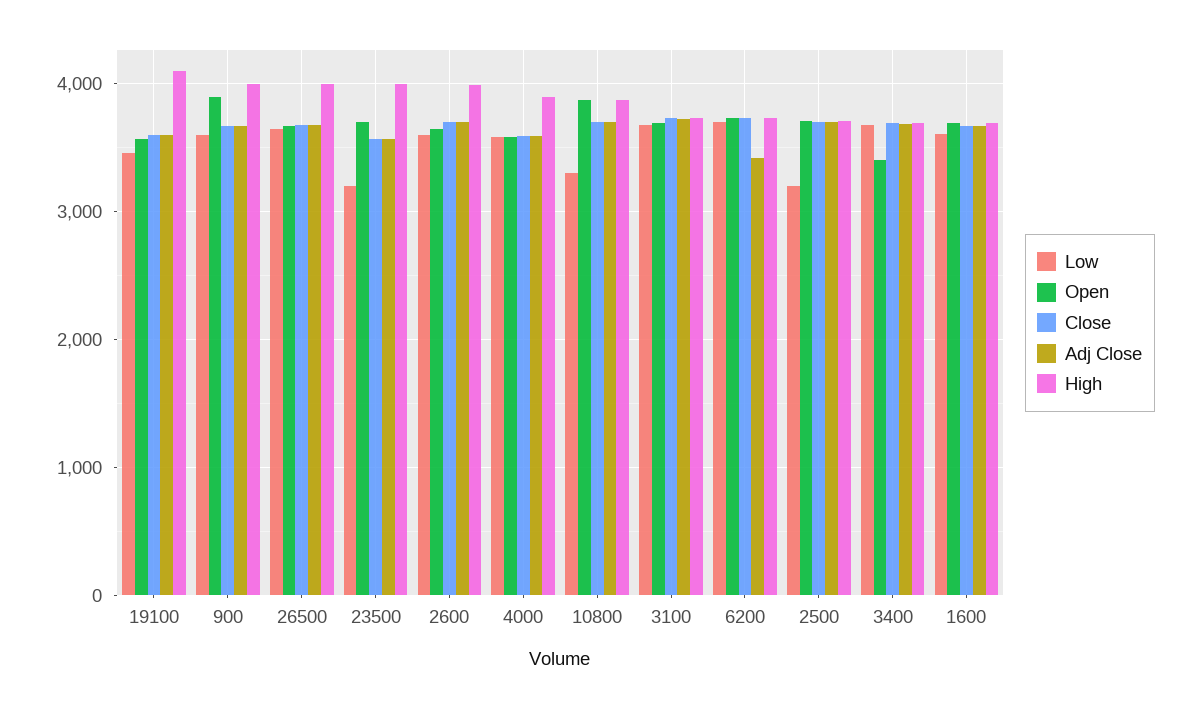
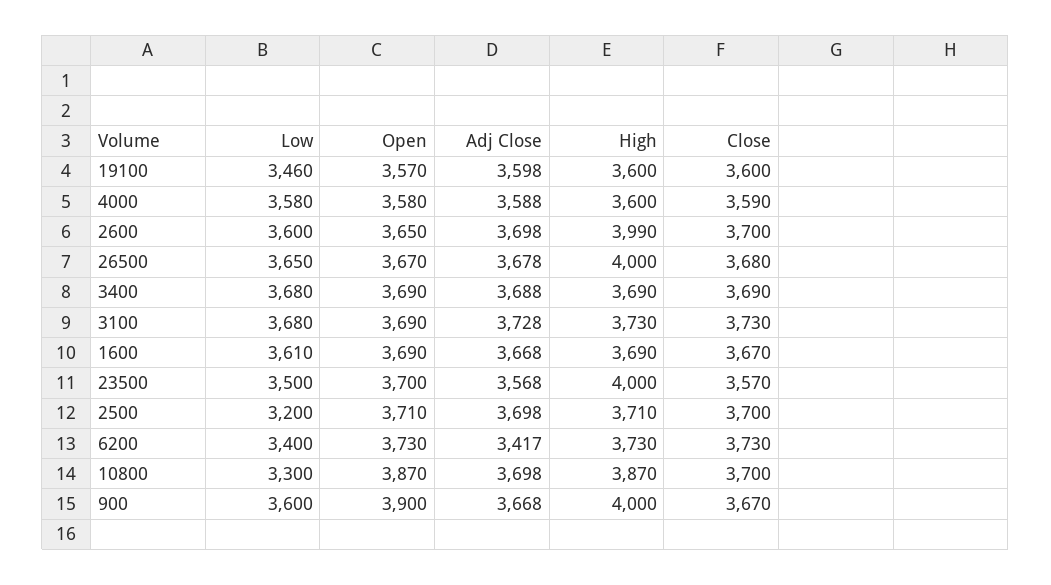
  {
    "Low": {
      "19100": 3460,
      "900": 3600,
      "26500": 3650,
-     "23500": 3200,
+     "23500": 3500,
      "2600": 3600,
      "4000": 3580,
      "10800": 3300,
      "3100": 3680,
-     "6200": 3700,
+     "6200": 3400,
      "2500": 3200,
      "3400": 3680,
      "1600": 3610
    },
    "Open": {
      "19100": 3570,
      "900": 3900,
      "26500": 3670,
      "23500": 3700,
      "2600": 3650,
      "4000": 3580,
      "10800": 3870,
      "3100": 3690,
      "6200": 3730,
      "2500": 3710,
-     "3400": 3400,
+     "3400": 3690,
      "1600": 3690
    },
    "Close": {
      "19100": 3600,
      "900": 3670,
      "26500": 3680,
      "23500": 3570,
      "2600": 3700,
      "4000": 3590,
      "10800": 3700,
      "3100": 3730,
      "6200": 3730,
      "2500": 3700,
      "3400": 3690,
      "1600": 3670
    },
    "Adj Close": {
      "19100": 3598,
      "900": 3668,
      "26500": 3678,
      "23500": 3568,
      "2600": 3698,
      "4000": 3588,
      "10800": 3698,
      "3100": 3728,
      "6200": 3417,
      "2500": 3698,
      "3400": 3688,
      "1600": 3668
    },
    "High": {
-     "19100": 4100,
+     "19100": 3600,
      "900": 4000,
      "26500": 4000,
      "23500": 4000,
      "2600": 3990,
-     "4000": 3900,
+     "4000": 3600,
      "10800": 3870,
      "3100": 3730,
      "6200": 3730,
      "2500": 3710,
      "3400": 3690,
      "1600": 3690
    }
  }

